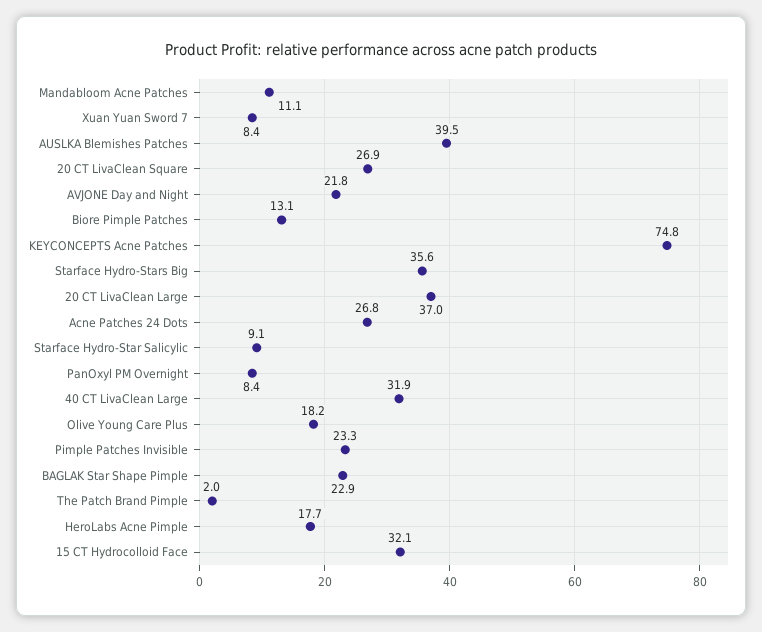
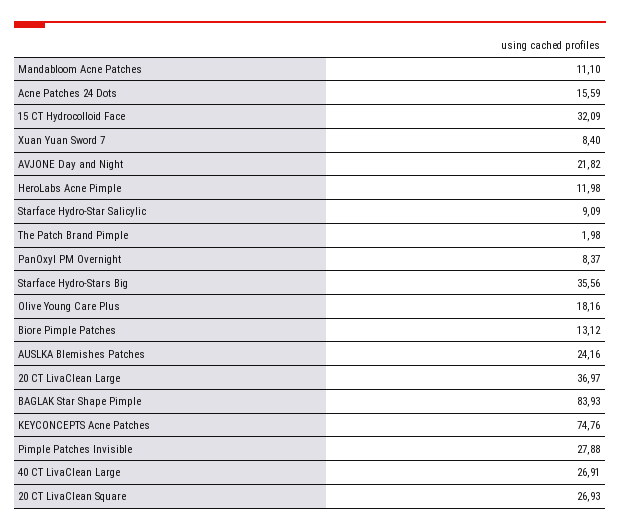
  {
    "Mandabloom Acne Patches": 11.1,
    "Xuan Yuan Sword 7": 8.4,
-   "AUSLKA Blemishes Patches": 39.5,
+   "AUSLKA Blemishes Patches": 24.16,
    "20 CT LivaClean Square": 26.93,
    "AVJONE Day and Night": 21.82,
    "Biore Pimple Patches": 13.12,
    "KEYCONCEPTS Acne Patches": 74.76,
    "Starface Hydro-Stars Big": 35.56,
    "20 CT LivaClean Large": 36.97,
-   "Acne Patches 24 Dots": 26.8,
+   "Acne Patches 24 Dots": 15.59,
    "Starface Hydro-Star Salicylic": 9.09,
    "PanOxyl PM Overnight": 8.37,
-   "40 CT LivaClean Large": 31.9,
+   "40 CT LivaClean Large": 26.91,
    "Olive Young Care Plus": 18.16,
-   "Pimple Patches Invisible": 23.3,
+   "Pimple Patches Invisible": 27.88,
-   "BAGLAK Star Shape Pimple": 22.9,
+   "BAGLAK Star Shape Pimple": 83.93,
    "The Patch Brand Pimple": 1.98,
-   "HeroLabs Acne Pimple": 17.7,
+   "HeroLabs Acne Pimple": 11.98,
    "15 CT Hydrocolloid Face": 32.09
  }

